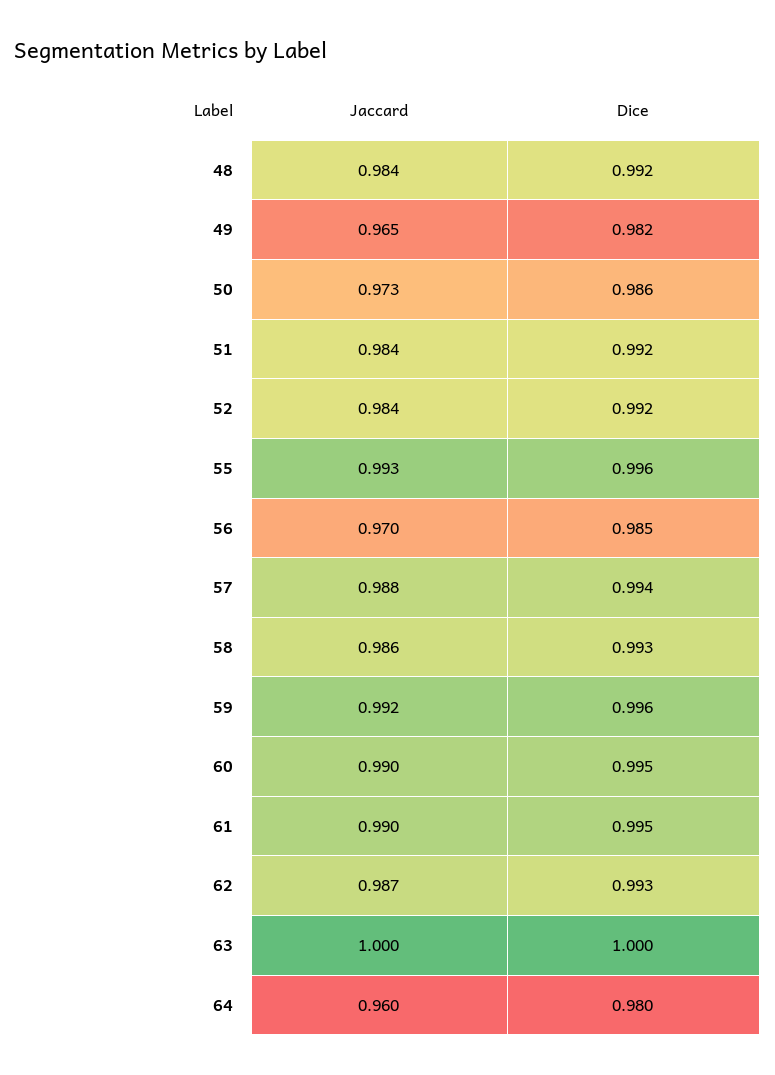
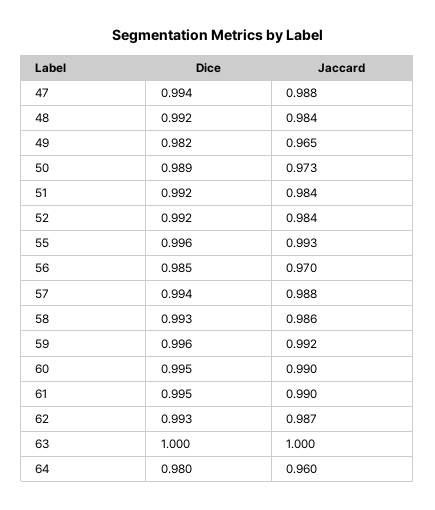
  {
    "Jaccard": {
      "48": 0.984,
      "49": 0.965,
      "50": 0.973,
      "51": 0.984,
      "52": 0.984,
      "55": 0.993,
      "56": 0.97,
      "57": 0.988,
      "58": 0.986,
      "59": 0.992,
      "60": 0.99,
      "61": 0.99,
      "62": 0.987,
      "63": 1,
-     "64": 0.96
+     "64": 0.96,
+     "47": 0.988
    },
    "Dice": {
      "48": 0.992,
      "49": 0.982,
-     "50": 0.986,
+     "50": 0.989,
      "51": 0.992,
      "52": 0.992,
      "55": 0.996,
      "56": 0.985,
      "57": 0.994,
      "58": 0.993,
      "59": 0.996,
      "60": 0.995,
      "61": 0.995,
      "62": 0.993,
      "63": 1,
-     "64": 0.98
+     "64": 0.98,
+     "47": 0.994
    }
  }

